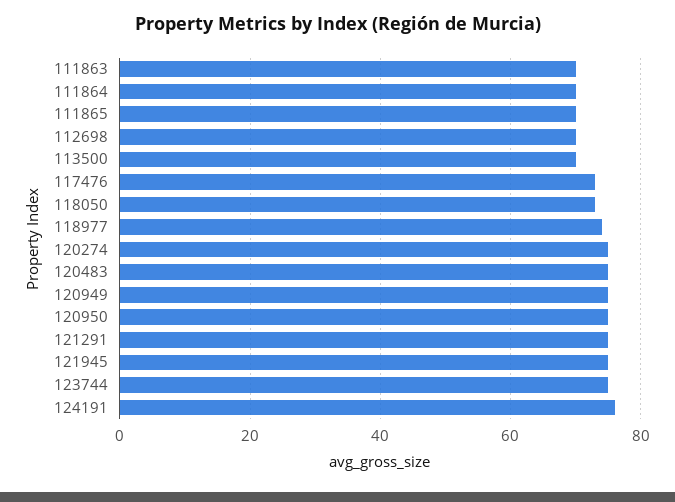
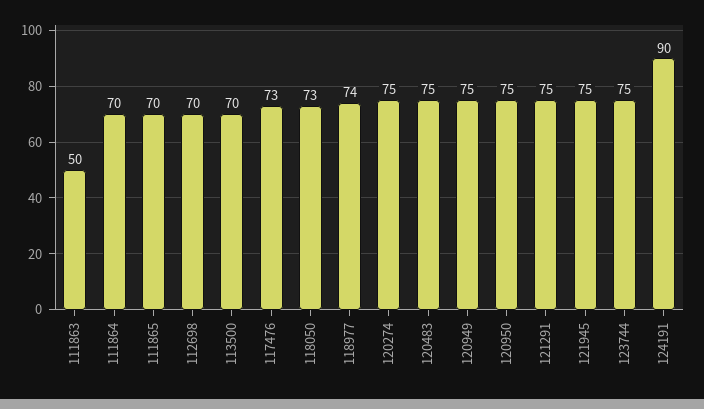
  {
-   "111863": 70,
+   "111863": 50,
    "111864": 70,
    "111865": 70,
    "112698": 70,
    "113500": 70,
    "117476": 73,
    "118050": 73,
    "118977": 74,
    "120274": 75,
    "120483": 75,
    "120949": 75,
    "120950": 75,
    "121291": 75,
    "121945": 75,
    "123744": 75,
-   "124191": 75
+   "124191": 90
  }

